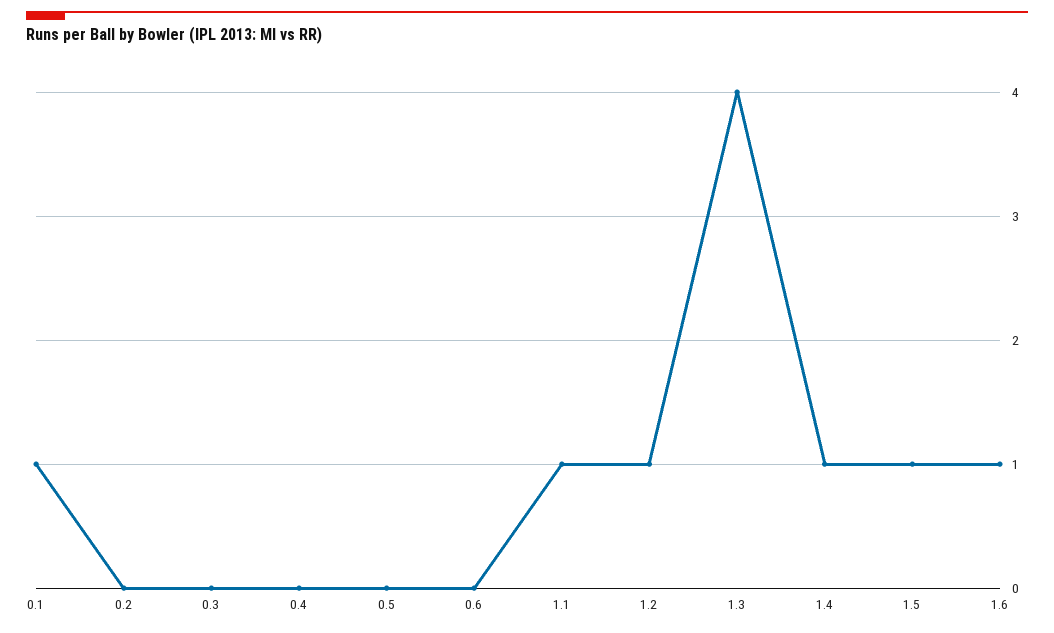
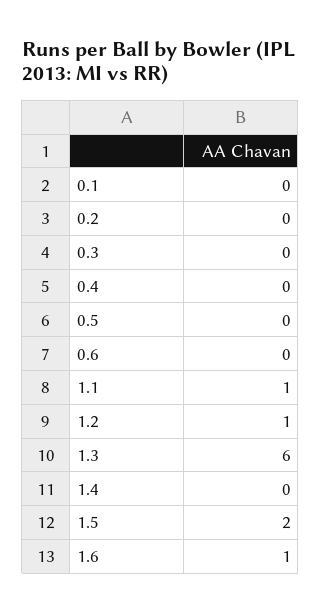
  {
-   "0.1": 1,
+   "0.1": 0,
    "0.2": 0,
    "0.3": 0,
    "0.4": 0,
    "0.5": 0,
    "0.6": 0,
    "1.1": 1,
    "1.2": 1,
-   "1.3": 4,
+   "1.3": 6,
-   "1.4": 1,
+   "1.4": 0,
-   "1.5": 1,
+   "1.5": 2,
    "1.6": 1
  }

